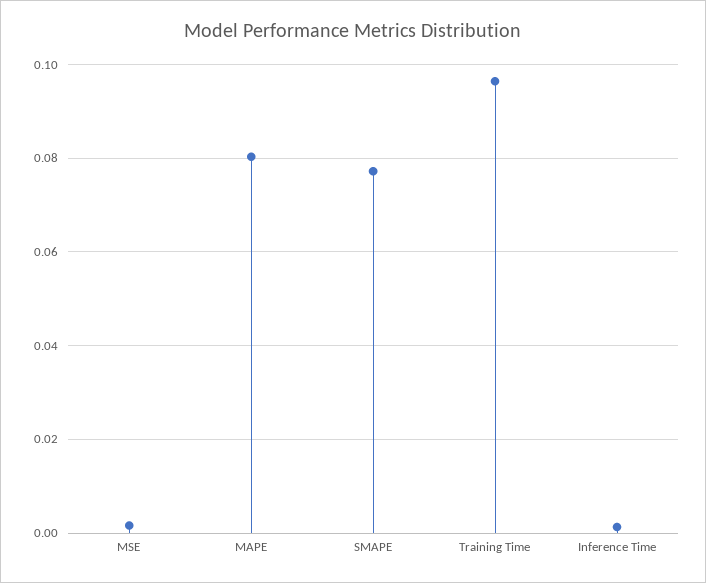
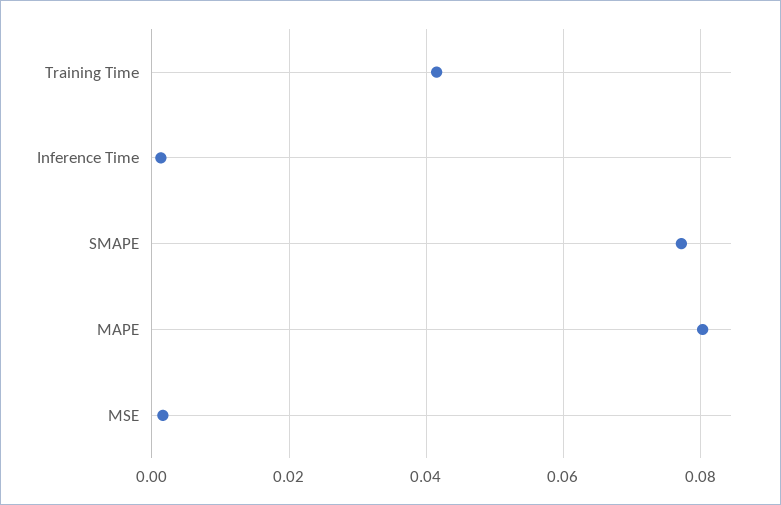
  {
    "MSE": 0.002,
    "MAPE": 0.08,
    "SMAPE": 0.078,
-   "Training Time": 0.096,
+   "Training Time": 0.042,
    "Inference Time": 0.002
  }

